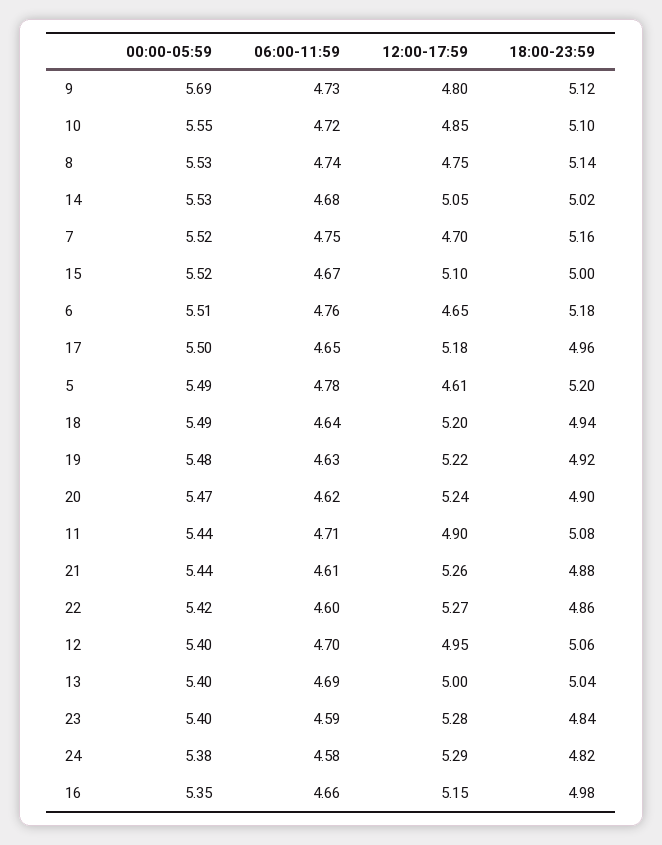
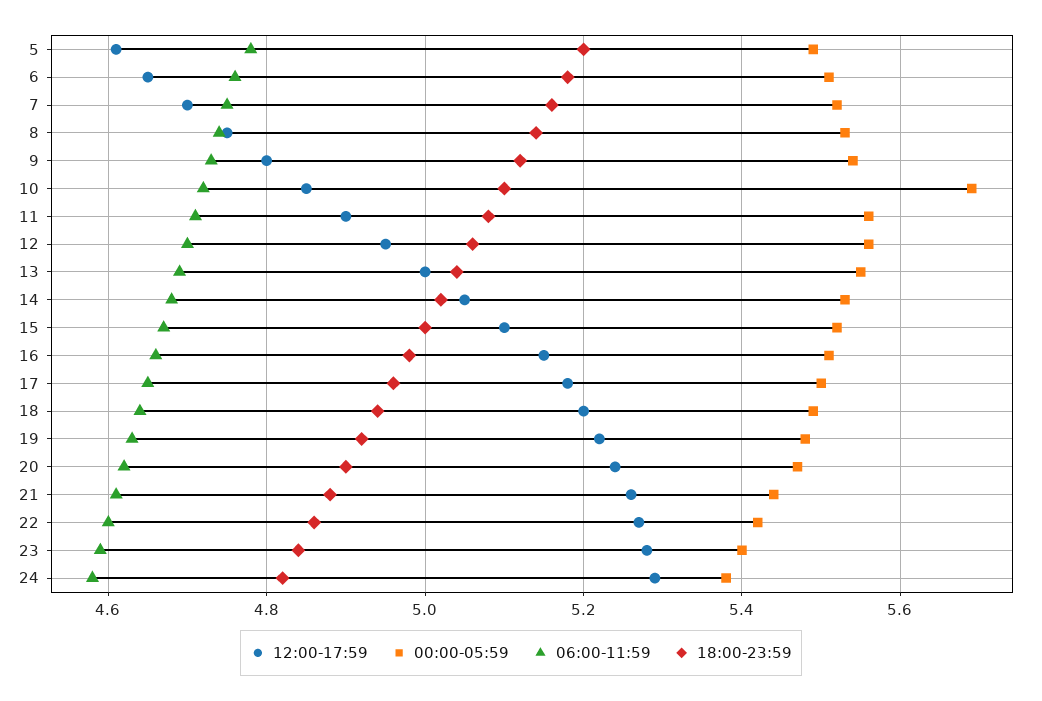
  {
    "00:00-05:59": {
-     "9": 5.69,
+     "9": 5.55,
-     "10": 5.55,
+     "10": 5.7,
      "8": 5.53,
      "14": 5.53,
      "7": 5.52,
      "15": 5.52,
      "6": 5.51,
      "17": 5.5,
      "5": 5.49,
      "18": 5.49,
      "19": 5.48,
      "20": 5.47,
-     "11": 5.44,
+     "11": 5.55,
      "21": 5.44,
      "22": 5.42,
-     "12": 5.4,
+     "12": 5.55,
-     "13": 5.4,
+     "13": 5.55,
      "23": 5.4,
      "24": 5.38,
-     "16": 5.35
+     "16": 5.5
    },
    "06:00-11:59": {
      "9": 4.73,
      "10": 4.72,
      "8": 4.74,
      "14": 4.68,
      "7": 4.75,
      "15": 4.67,
      "6": 4.76,
      "17": 4.65,
      "5": 4.78,
      "18": 4.64,
      "19": 4.63,
      "20": 4.62,
      "11": 4.71,
      "21": 4.61,
      "22": 4.6,
      "12": 4.7,
      "13": 4.69,
      "23": 4.59,
      "24": 4.58,
      "16": 4.66
    },
    "12:00-17:59": {
      "9": 4.8,
      "10": 4.85,
      "8": 4.75,
      "14": 5.05,
      "7": 4.7,
      "15": 5.1,
      "6": 4.65,
      "17": 5.18,
      "5": 4.61,
      "18": 5.2,
      "19": 5.22,
      "20": 5.24,
      "11": 4.9,
      "21": 5.26,
      "22": 5.27,
      "12": 4.95,
      "13": 5,
      "23": 5.28,
      "24": 5.29,
      "16": 5.15
    },
    "18:00-23:59": {
      "9": 5.12,
      "10": 5.1,
      "8": 5.14,
      "14": 5.02,
      "7": 5.16,
      "15": 5,
      "6": 5.18,
      "17": 4.96,
      "5": 5.2,
      "18": 4.94,
      "19": 4.92,
      "20": 4.9,
      "11": 5.08,
      "21": 4.88,
      "22": 4.86,
      "12": 5.06,
      "13": 5.04,
      "23": 4.84,
      "24": 4.82,
      "16": 4.98
    }
  }

